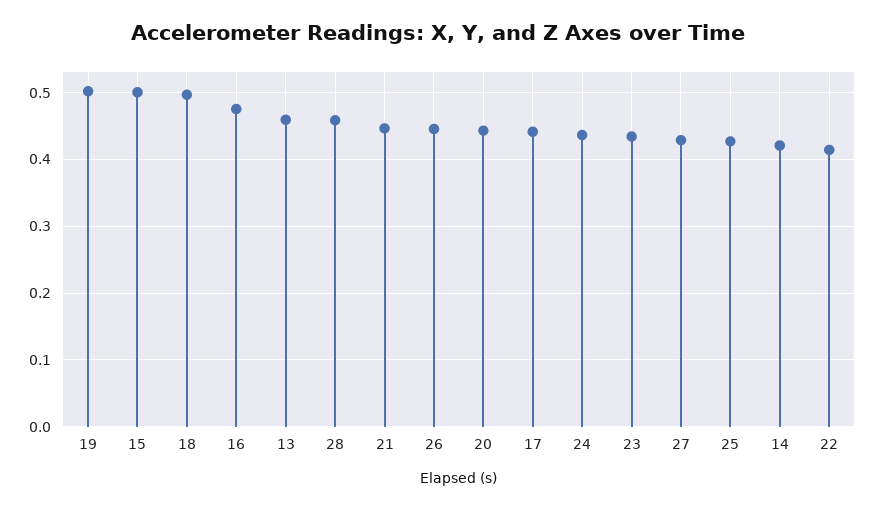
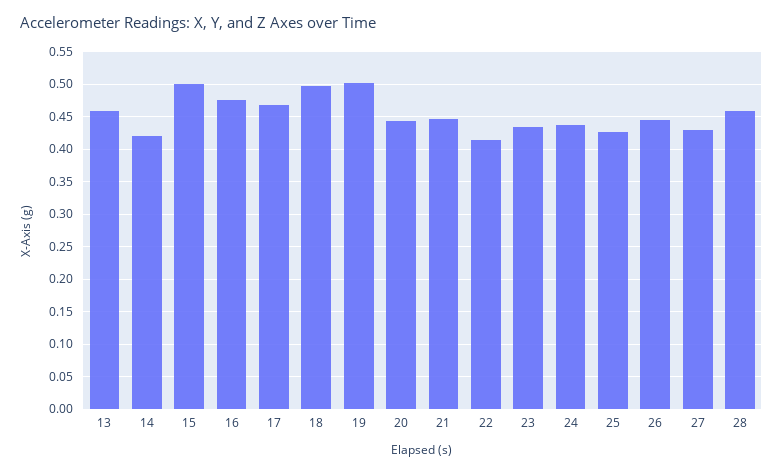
  {
    "19": 0.5,
    "15": 0.5,
    "18": 0.5,
    "16": 0.48,
    "13": 0.46,
    "28": 0.46,
    "21": 0.45,
    "26": 0.45,
    "20": 0.44,
-   "17": 0.44,
+   "17": 0.47,
    "24": 0.44,
    "23": 0.43,
    "27": 0.43,
    "25": 0.43,
    "14": 0.42,
    "22": 0.41
  }

